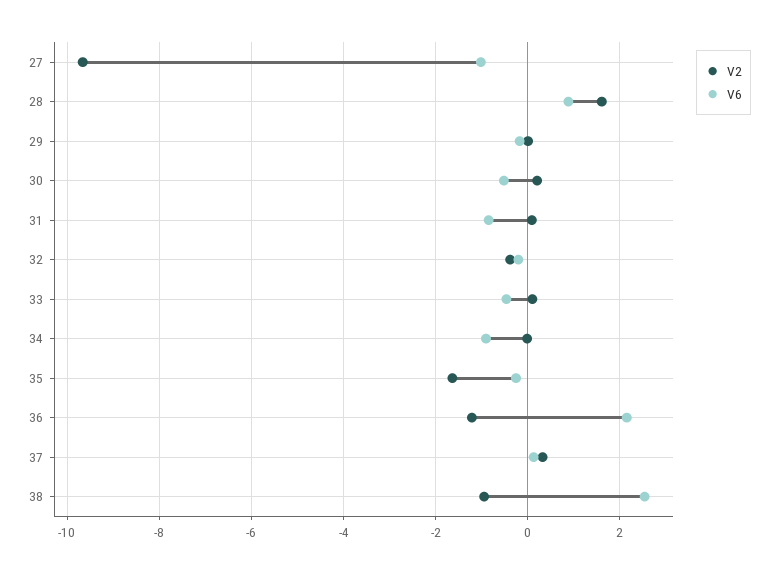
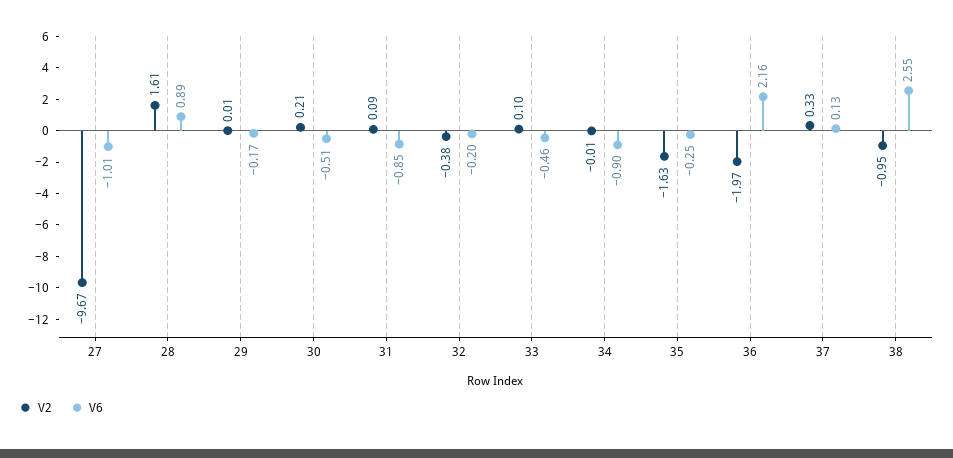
  {
    "V2": {
      "27": -9.67,
      "28": 1.61,
      "29": 0.01,
      "30": 0.21,
      "31": 0.09,
      "32": -0.38,
      "33": 0.1,
      "34": -0.01,
      "35": -1.63,
-     "36": -1.2,
+     "36": -1.97,
      "37": 0.33,
      "38": -0.95
    },
    "V6": {
      "27": -1.01,
      "28": 0.89,
      "29": -0.17,
      "30": -0.51,
      "31": -0.85,
      "32": -0.2,
      "33": -0.46,
      "34": -0.9,
      "35": -0.25,
      "36": 2.16,
      "37": 0.13,
      "38": 2.55
    }
  }

